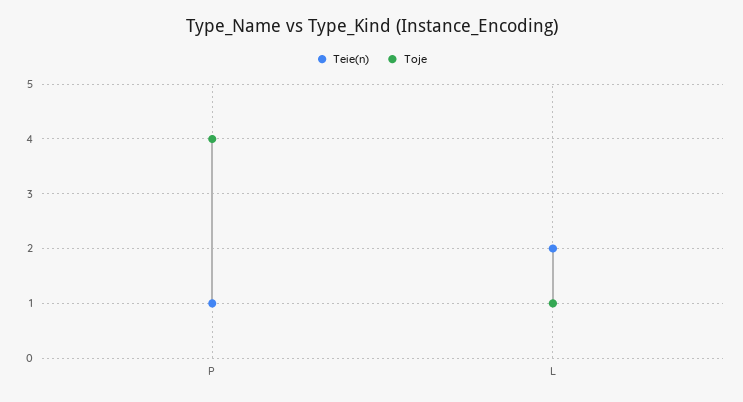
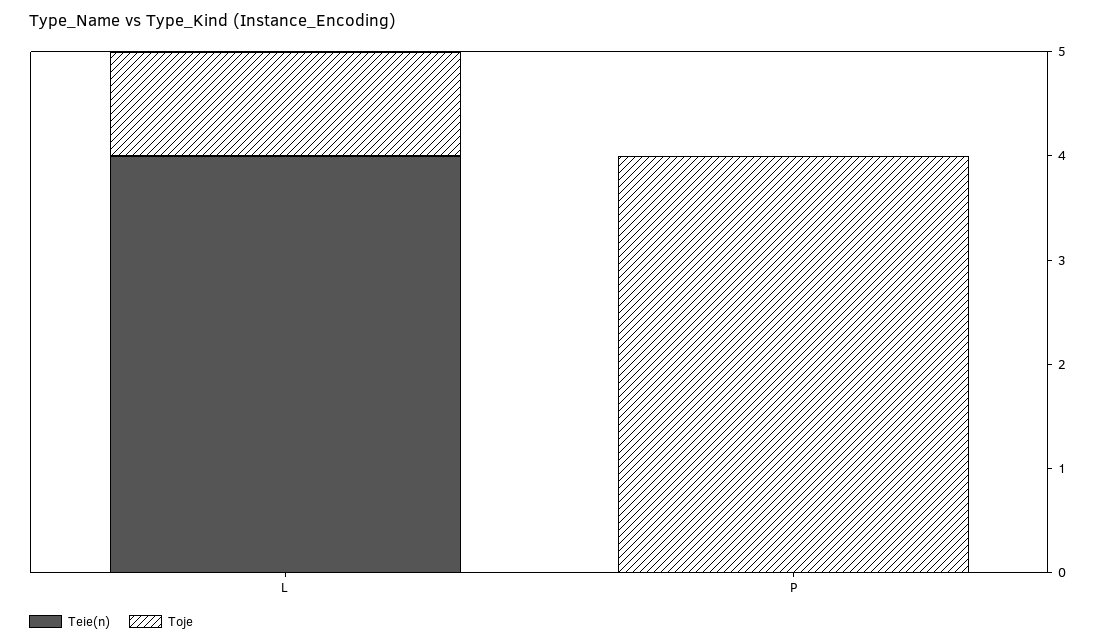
  {
    "Teie(n)": {
-     "P": 1,
+     "P": 0,
-     "L": 2
+     "L": 4
    },
    "Toje": {
      "P": 4,
      "L": 1
    }
  }

